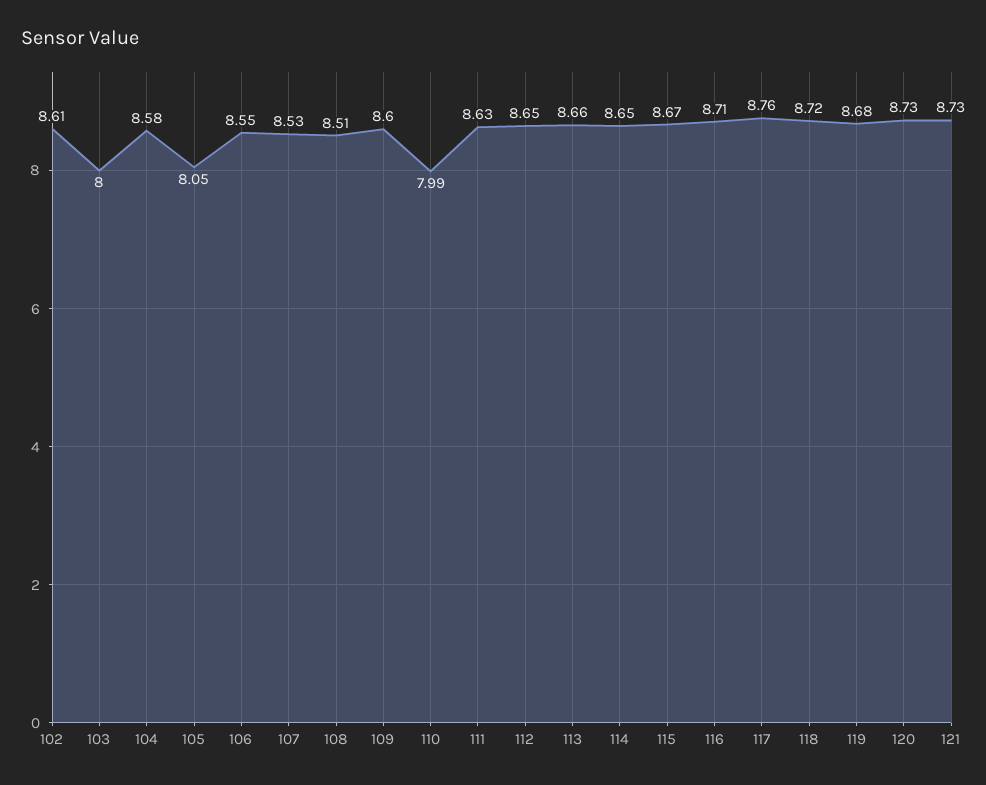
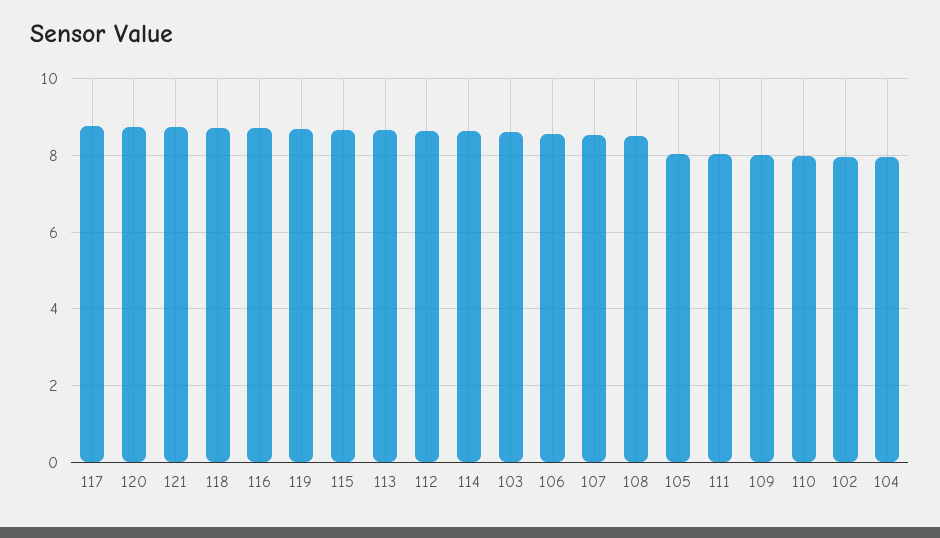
  {
-   "102": 8.61,
+   "102": 8,
-   "103": 8,
+   "103": 8.6,
-   "104": 8.58,
+   "104": 8,
    "105": 8.05,
    "106": 8.55,
    "107": 8.53,
    "108": 8.51,
-   "109": 8.6,
+   "109": 8,
    "110": 7.99,
-   "111": 8.63,
+   "111": 8,
    "112": 8.65,
    "113": 8.66,
    "114": 8.65,
    "115": 8.67,
    "116": 8.71,
    "117": 8.76,
    "118": 8.72,
    "119": 8.68,
    "120": 8.73,
    "121": 8.73
  }

